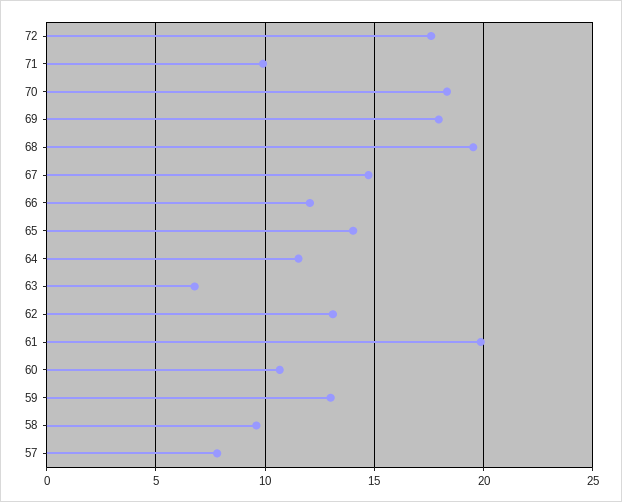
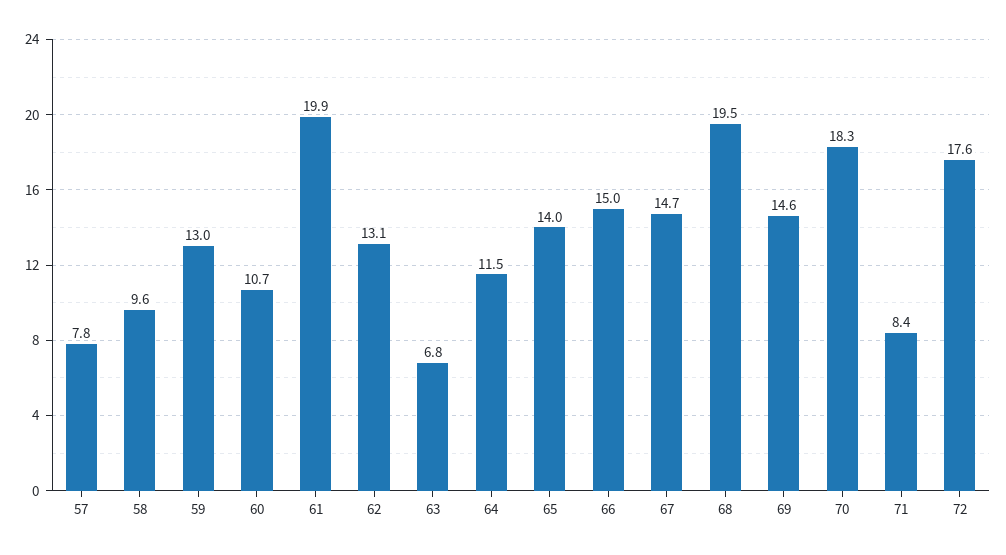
  {
    "72": 17.6,
-   "71": 10,
+   "71": 8.4,
    "70": 18.3,
-   "69": 18,
+   "69": 14.6,
    "68": 19.5,
    "67": 14.7,
-   "66": 12,
+   "66": 15,
    "65": 14,
    "64": 11.5,
    "63": 6.8,
    "62": 13.1,
    "61": 19.9,
    "60": 10.7,
    "59": 13,
    "58": 9.6,
    "57": 7.8
  }

